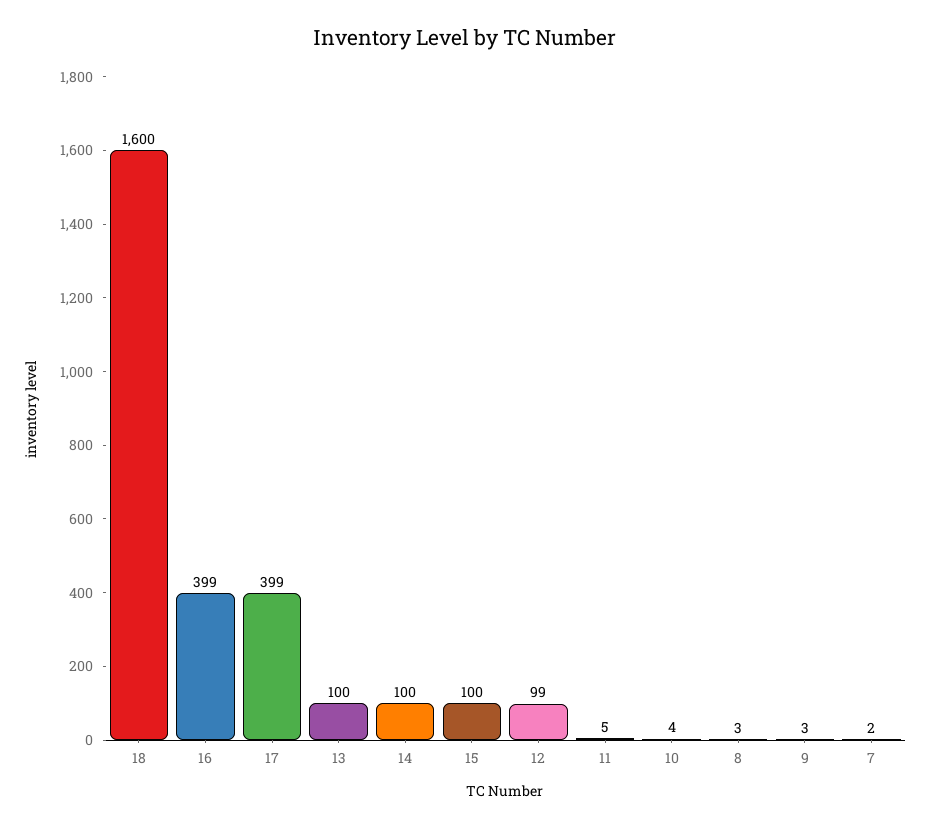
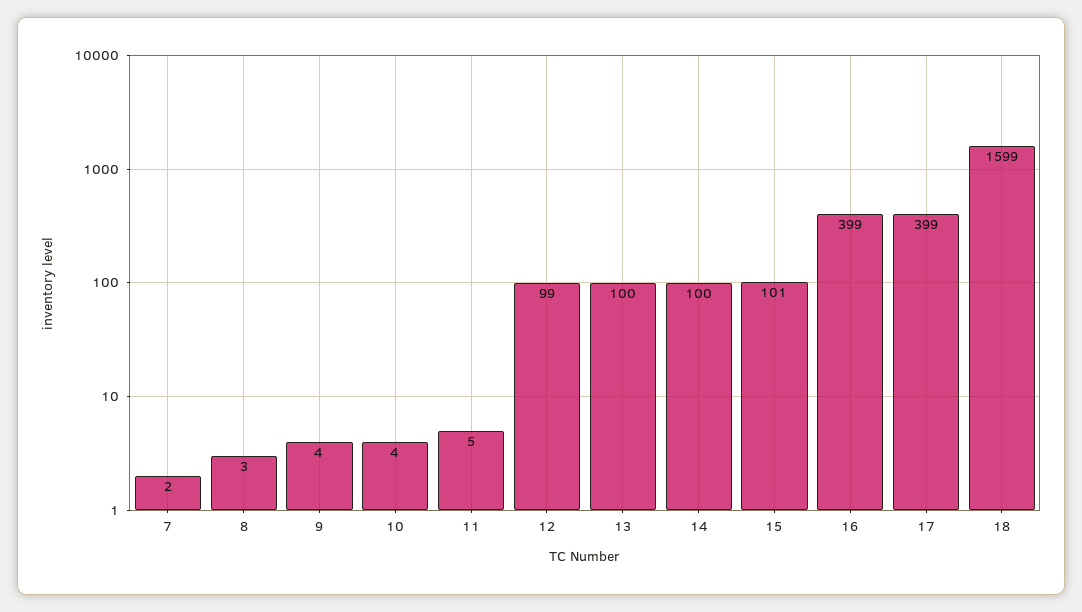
  {
-   "18": 1600,
+   "18": 1599,
    "16": 399,
    "17": 399,
    "13": 100,
    "14": 100,
-   "15": 100,
+   "15": 101,
    "12": 99,
    "11": 5,
    "10": 4,
    "8": 3,
-   "9": 3,
+   "9": 4,
    "7": 2
  }

